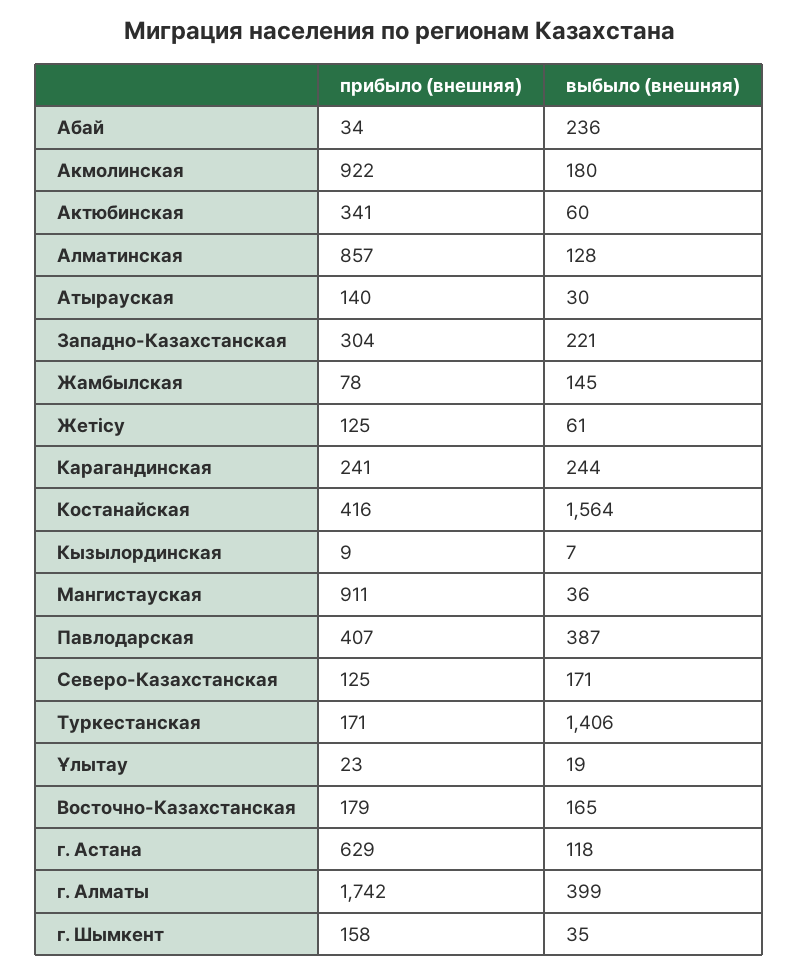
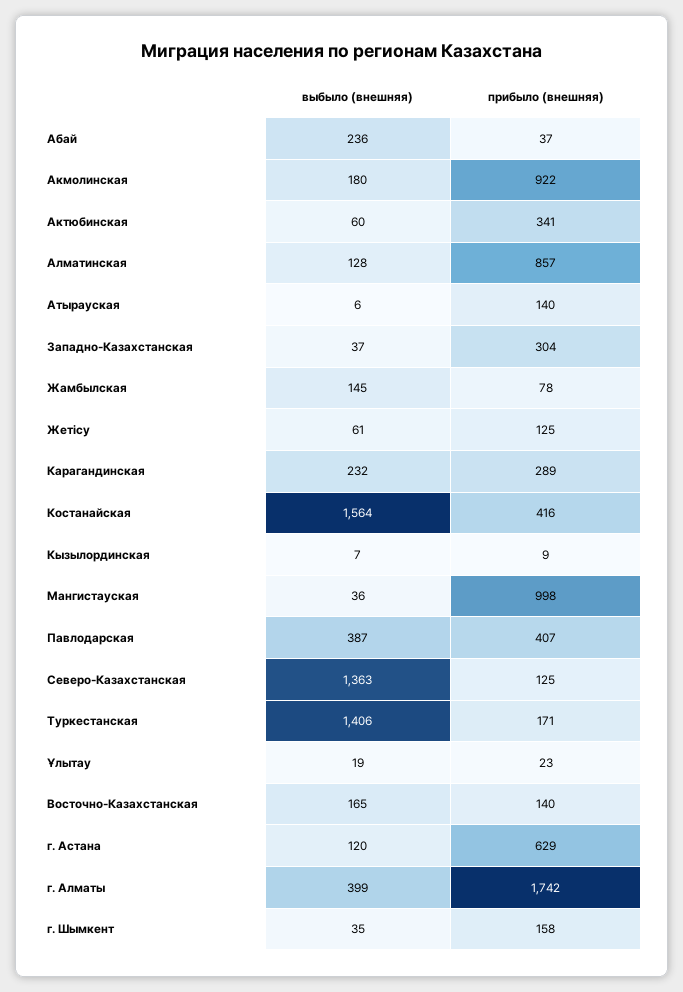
  {
    "прибыло (внешняя)": {
-     "Абай": 34,
+     "Абай": 37,
      "Акмолинская": 922,
      "Актюбинская": 341,
      "Алматинская": 857,
      "Атырауская": 140,
      "Западно-Казахстанская": 304,
      "Жамбылская": 78,
      "Жетісу": 125,
-     "Карагандинская": 241,
+     "Карагандинская": 289,
      "Костанайская": 416,
      "Кызылординская": 9,
-     "Мангистауская": 911,
+     "Мангистауская": 998,
      "Павлодарская": 407,
      "Северо-Казахстанская": 125,
      "Туркестанская": 171,
      "Ұлытау": 23,
-     "Восточно-Казахстанская": 179,
+     "Восточно-Казахстанская": 140,
      "г. Астана": 629,
      "г. Алматы": 1742,
      "г. Шымкент": 158
    },
    "выбыло (внешняя)": {
      "Абай": 236,
      "Акмолинская": 180,
      "Актюбинская": 60,
      "Алматинская": 128,
-     "Атырауская": 30,
+     "Атырауская": 6,
-     "Западно-Казахстанская": 221,
+     "Западно-Казахстанская": 37,
      "Жамбылская": 145,
      "Жетісу": 61,
-     "Карагандинская": 244,
+     "Карагандинская": 232,
      "Костанайская": 1564,
      "Кызылординская": 7,
      "Мангистауская": 36,
      "Павлодарская": 387,
-     "Северо-Казахстанская": 171,
+     "Северо-Казахстанская": 1363,
      "Туркестанская": 1406,
      "Ұлытау": 19,
      "Восточно-Казахстанская": 165,
-     "г. Астана": 118,
+     "г. Астана": 120,
      "г. Алматы": 399,
      "г. Шымкент": 35
    }
  }

